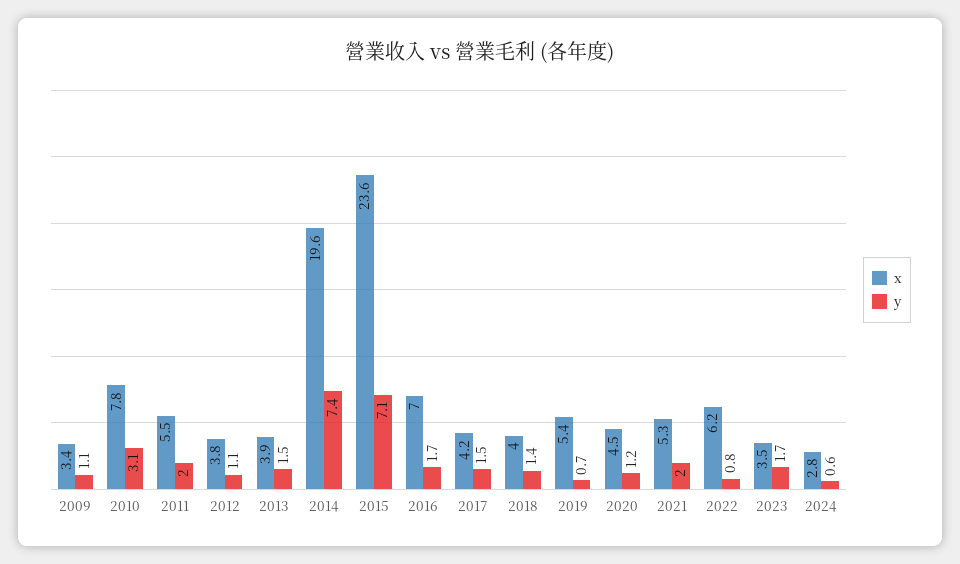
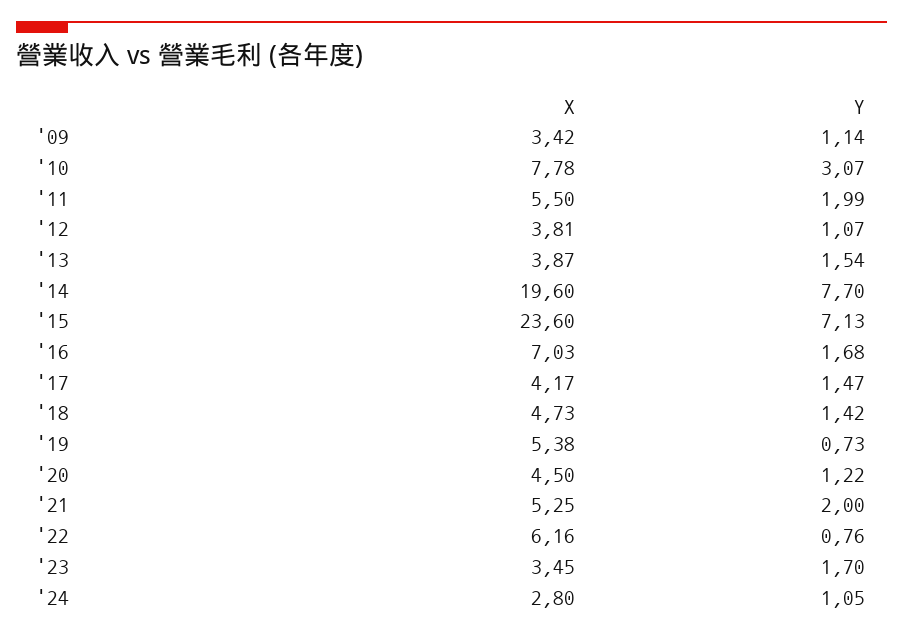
  {
    "x": {
      "2009": 3.42,
      "2010": 7.78,
      "2011": 5.5,
      "2012": 3.81,
      "2013": 3.87,
      "2014": 19.6,
      "2015": 23.6,
      "2016": 7.03,
      "2017": 4.17,
-     "2018": 4,
+     "2018": 4.73,
      "2019": 5.38,
      "2020": 4.5,
      "2021": 5.25,
      "2022": 6.16,
      "2023": 3.45,
      "2024": 2.8
    },
    "y": {
      "2009": 1.14,
      "2010": 3.07,
      "2011": 1.99,
      "2012": 1.07,
      "2013": 1.54,
-     "2014": 7.4,
+     "2014": 7.7,
      "2015": 7.13,
      "2016": 1.68,
      "2017": 1.47,
      "2018": 1.42,
      "2019": 0.73,
      "2020": 1.22,
      "2021": 2,
      "2022": 0.76,
      "2023": 1.7,
-     "2024": 0.6
+     "2024": 1.05
    }
  }

